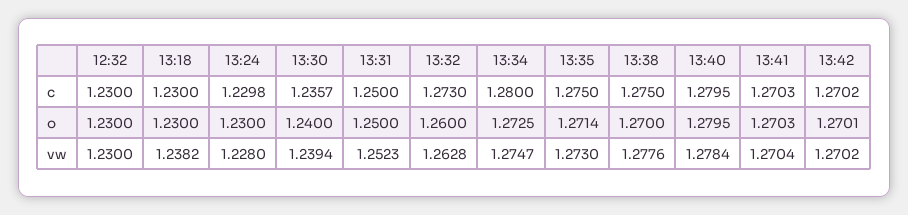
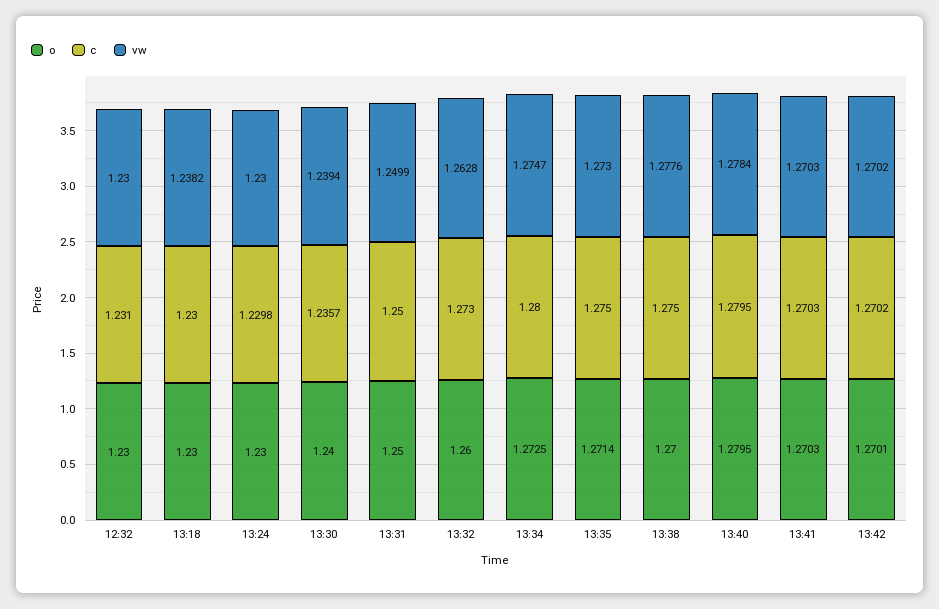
  {
    "c": {
-     "12:32": 1.23,
+     "12:32": 1.231,
      "13:18": 1.23,
      "13:24": 1.2298,
      "13:30": 1.2357,
      "13:31": 1.25,
      "13:32": 1.273,
      "13:34": 1.28,
      "13:35": 1.275,
      "13:38": 1.275,
      "13:40": 1.2795,
      "13:41": 1.2703,
      "13:42": 1.2702
    },
    "o": {
      "12:32": 1.23,
      "13:18": 1.23,
      "13:24": 1.23,
      "13:30": 1.24,
      "13:31": 1.25,
      "13:32": 1.26,
      "13:34": 1.2725,
      "13:35": 1.2714,
      "13:38": 1.27,
      "13:40": 1.2795,
      "13:41": 1.2703,
      "13:42": 1.2701
    },
    "vw": {
      "12:32": 1.23,
      "13:18": 1.2382,
-     "13:24": 1.228,
+     "13:24": 1.23,
      "13:30": 1.2394,
-     "13:31": 1.2523,
+     "13:31": 1.2499,
      "13:32": 1.2628,
      "13:34": 1.2747,
      "13:35": 1.273,
      "13:38": 1.2776,
      "13:40": 1.2784,
-     "13:41": 1.2704,
+     "13:41": 1.2703,
      "13:42": 1.2702
    }
  }

